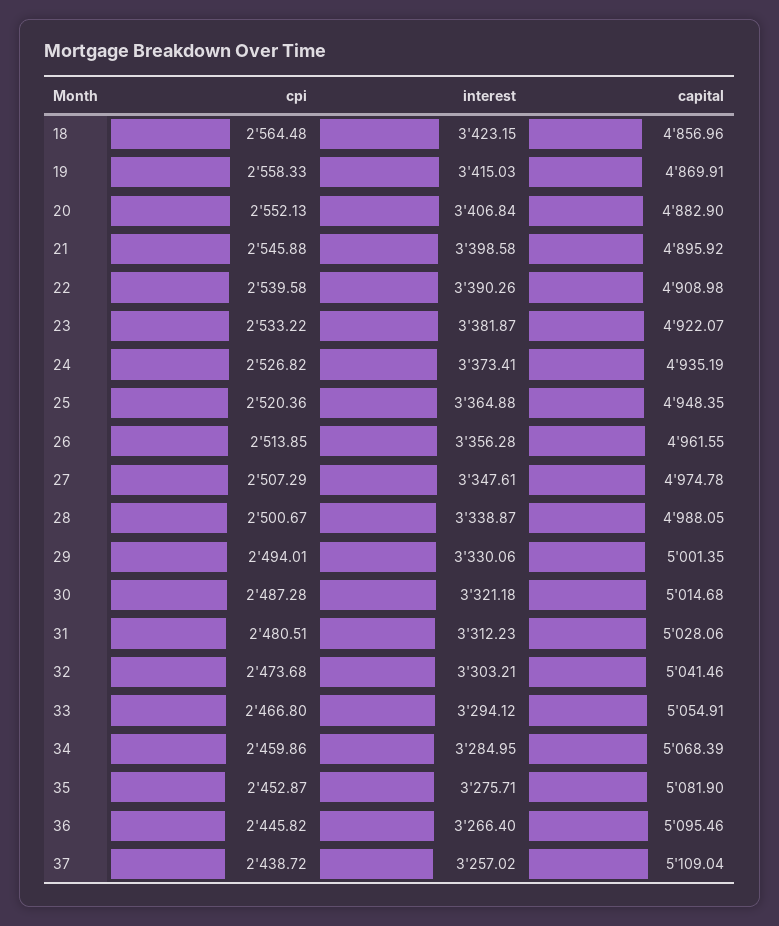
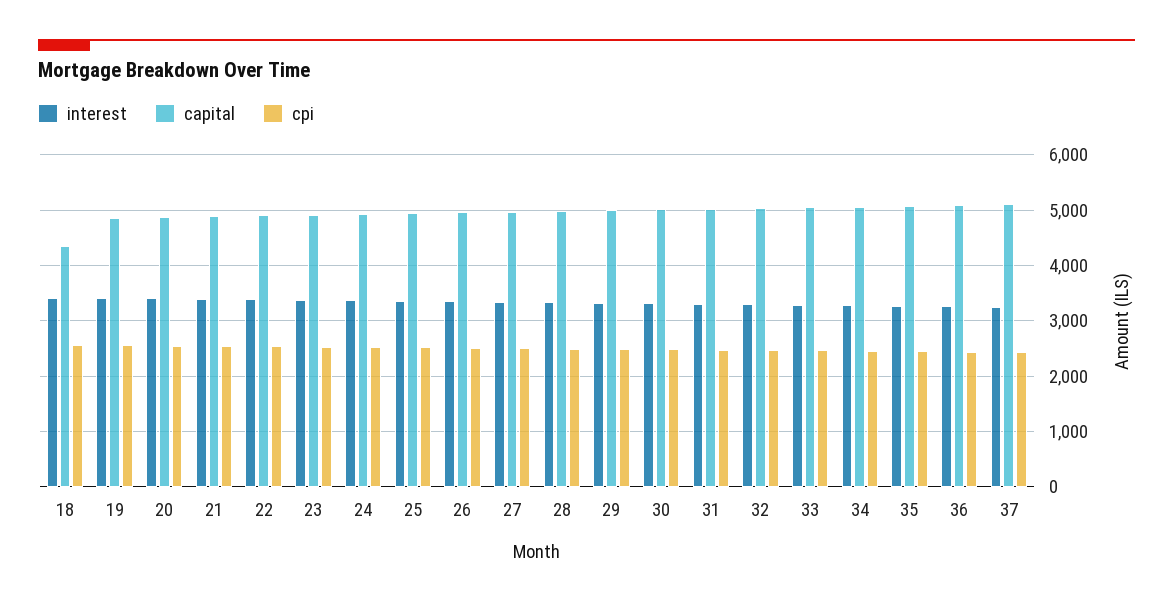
  {
    "cpi": {
      "18": 2564.48,
      "19": 2558.33,
      "20": 2552.13,
      "21": 2545.88,
      "22": 2539.58,
      "23": 2533.22,
      "24": 2526.82,
      "25": 2520.36,
      "26": 2513.85,
      "27": 2507.29,
      "28": 2500.67,
      "29": 2494.01,
      "30": 2487.28,
      "31": 2480.51,
      "32": 2473.68,
      "33": 2466.8,
      "34": 2459.86,
      "35": 2452.87,
      "36": 2445.82,
      "37": 2438.72
    },
    "interest": {
      "18": 3423.15,
      "19": 3415.03,
      "20": 3406.84,
      "21": 3398.58,
      "22": 3390.26,
      "23": 3381.87,
      "24": 3373.41,
      "25": 3364.88,
      "26": 3356.28,
      "27": 3347.61,
      "28": 3338.87,
      "29": 3330.06,
      "30": 3321.18,
      "31": 3312.23,
      "32": 3303.21,
      "33": 3294.12,
      "34": 3284.95,
      "35": 3275.71,
      "36": 3266.4,
      "37": 3257.02
    },
    "capital": {
-     "18": 4856.96,
+     "18": 4400,
      "19": 4869.91,
      "20": 4882.9,
      "21": 4895.92,
      "22": 4908.98,
      "23": 4922.07,
      "24": 4935.19,
      "25": 4948.35,
      "26": 4961.55,
      "27": 4974.78,
      "28": 4988.05,
      "29": 5001.35,
      "30": 5014.68,
      "31": 5028.06,
      "32": 5041.46,
      "33": 5054.91,
      "34": 5068.39,
      "35": 5081.9,
      "36": 5095.46,
      "37": 5109.04
    }
  }

